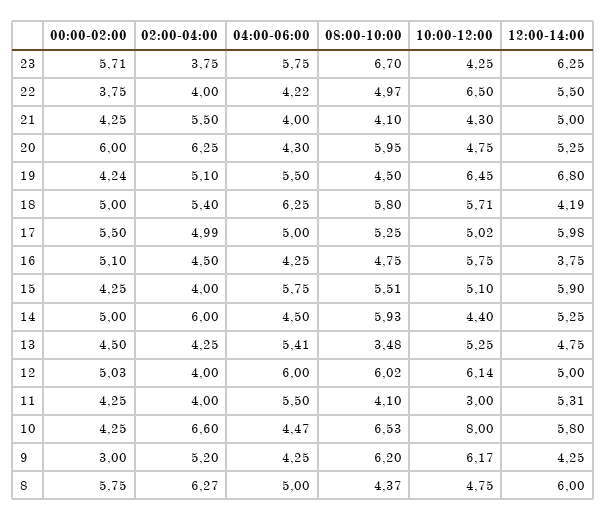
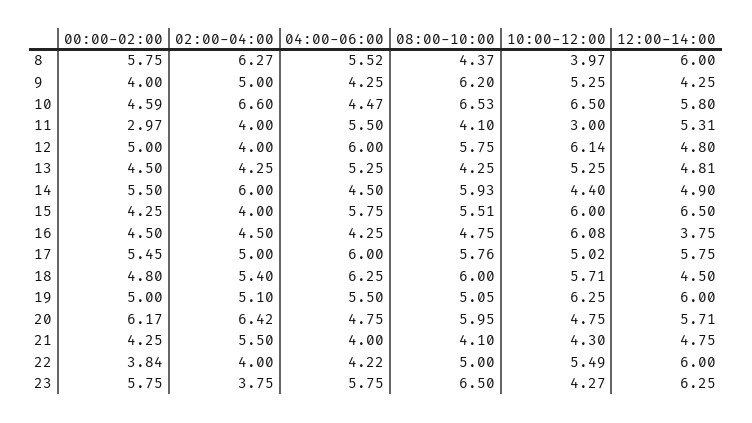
  {
    "00:00-02:00": {
-     "23": 5.71,
+     "23": 5.75,
-     "22": 3.75,
+     "22": 3.84,
      "21": 4.25,
-     "20": 6,
+     "20": 6.17,
-     "19": 4.24,
+     "19": 5,
-     "18": 5,
+     "18": 4.8,
-     "17": 5.5,
+     "17": 5.45,
-     "16": 5.1,
+     "16": 4.5,
      "15": 4.25,
-     "14": 5,
+     "14": 5.5,
      "13": 4.5,
-     "12": 5.03,
+     "12": 5,
-     "11": 4.25,
+     "11": 2.97,
-     "10": 4.25,
+     "10": 4.59,
-     "9": 3,
+     "9": 4,
      "8": 5.75
    },
    "02:00-04:00": {
      "23": 3.75,
      "22": 4,
      "21": 5.5,
-     "20": 6.25,
+     "20": 6.42,
      "19": 5.1,
      "18": 5.4,
-     "17": 4.99,
+     "17": 5,
      "16": 4.5,
      "15": 4,
      "14": 6,
      "13": 4.25,
      "12": 4,
      "11": 4,
      "10": 6.6,
-     "9": 5.2,
+     "9": 5,
      "8": 6.27
    },
    "04:00-06:00": {
      "23": 5.75,
      "22": 4.22,
      "21": 4,
-     "20": 4.3,
+     "20": 4.75,
      "19": 5.5,
      "18": 6.25,
-     "17": 5,
+     "17": 6,
      "16": 4.25,
      "15": 5.75,
      "14": 4.5,
-     "13": 5.41,
+     "13": 5.25,
      "12": 6,
      "11": 5.5,
      "10": 4.47,
      "9": 4.25,
-     "8": 5
+     "8": 5.52
    },
    "08:00-10:00": {
-     "23": 6.7,
+     "23": 6.5,
-     "22": 4.97,
+     "22": 5,
      "21": 4.1,
      "20": 5.95,
-     "19": 4.5,
+     "19": 5.05,
-     "18": 5.8,
+     "18": 6,
-     "17": 5.25,
+     "17": 5.76,
      "16": 4.75,
      "15": 5.51,
      "14": 5.93,
-     "13": 3.48,
+     "13": 4.25,
-     "12": 6.02,
+     "12": 5.75,
      "11": 4.1,
      "10": 6.53,
      "9": 6.2,
      "8": 4.37
    },
    "10:00-12:00": {
-     "23": 4.25,
+     "23": 4.27,
-     "22": 6.5,
+     "22": 5.49,
      "21": 4.3,
      "20": 4.75,
-     "19": 6.45,
+     "19": 6.25,
      "18": 5.71,
      "17": 5.02,
-     "16": 5.75,
+     "16": 6.08,
-     "15": 5.1,
+     "15": 6,
      "14": 4.4,
      "13": 5.25,
      "12": 6.14,
      "11": 3,
-     "10": 8,
+     "10": 6.5,
-     "9": 6.17,
+     "9": 5.25,
-     "8": 4.75
+     "8": 3.97
    },
    "12:00-14:00": {
      "23": 6.25,
-     "22": 5.5,
+     "22": 6,
-     "21": 5,
+     "21": 4.75,
-     "20": 5.25,
+     "20": 5.71,
-     "19": 6.8,
+     "19": 6,
-     "18": 4.19,
+     "18": 4.5,
-     "17": 5.98,
+     "17": 5.75,
      "16": 3.75,
-     "15": 5.9,
+     "15": 6.5,
-     "14": 5.25,
+     "14": 4.9,
-     "13": 4.75,
+     "13": 4.81,
-     "12": 5,
+     "12": 4.8,
      "11": 5.31,
      "10": 5.8,
      "9": 4.25,
      "8": 6
    }
  }

